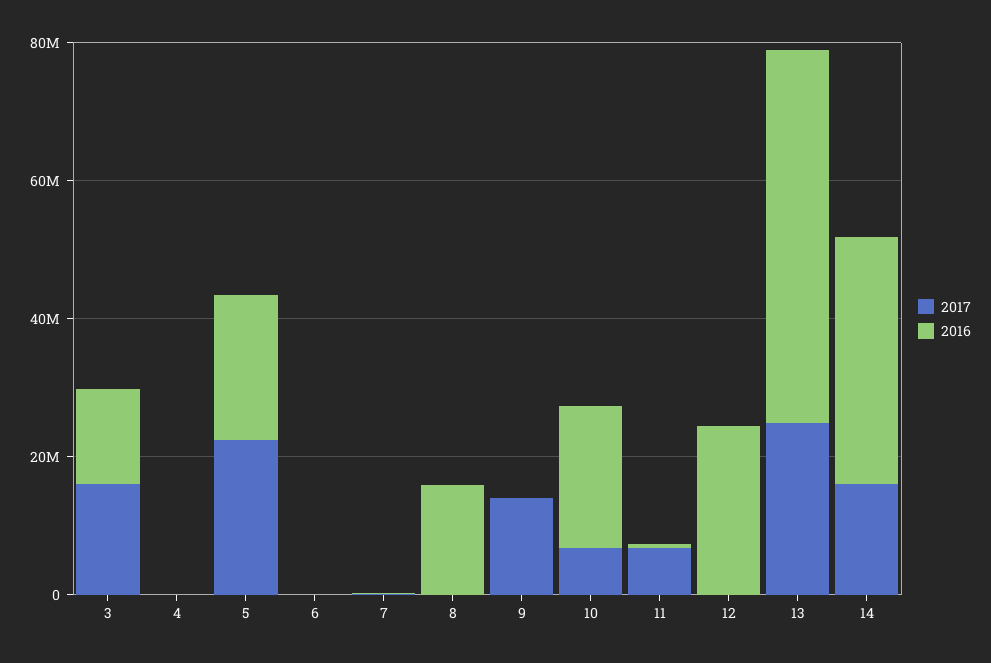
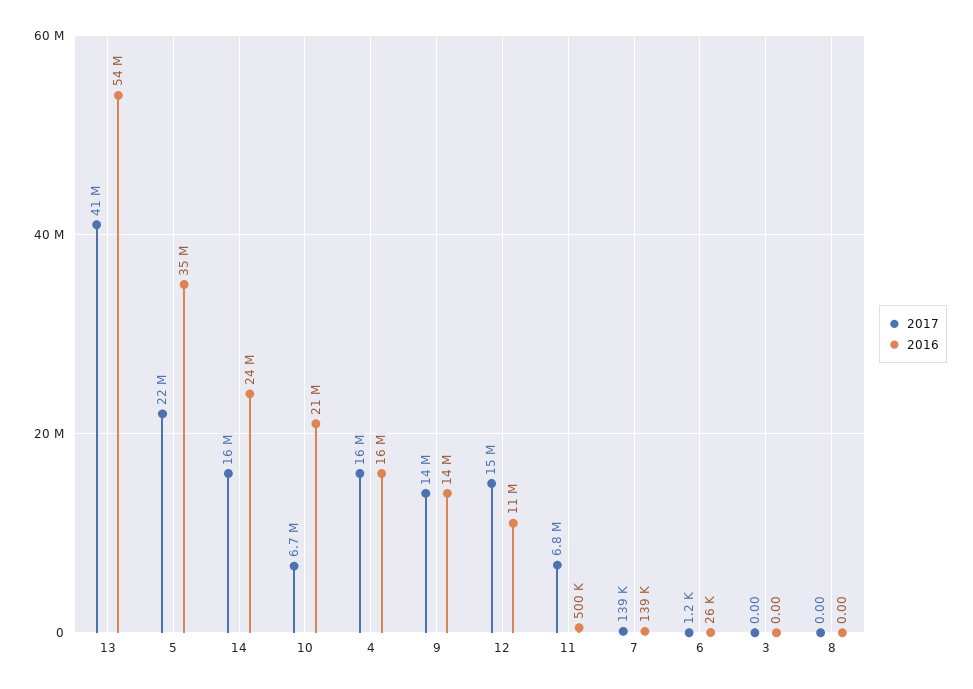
  {
    "2017": {
-     "3": 15000000,
+     "3": 0,
-     "4": 0,
+     "4": 16000000,
      "5": 22000000,
      "6": 1200,
      "7": 139000,
      "8": 0,
      "9": 14000000,
      "10": 6700000,
      "11": 6800000,
-     "12": 0,
+     "12": 15000000,
-     "13": 25000000,
+     "13": 41000000,
      "14": 16000000
    },
    "2016": {
-     "3": 15000000,
+     "3": 0,
-     "4": 0,
+     "4": 16000000,
-     "5": 20000000,
+     "5": 35000000,
      "6": 26000,
      "7": 139000,
-     "8": 15000000,
+     "8": 0,
-     "9": 0,
+     "9": 14000000,
      "10": 21000000,
      "11": 500000,
-     "12": 25000000,
+     "12": 11000000,
      "13": 54000000,
-     "14": 35000000
+     "14": 24000000
    }
  }

